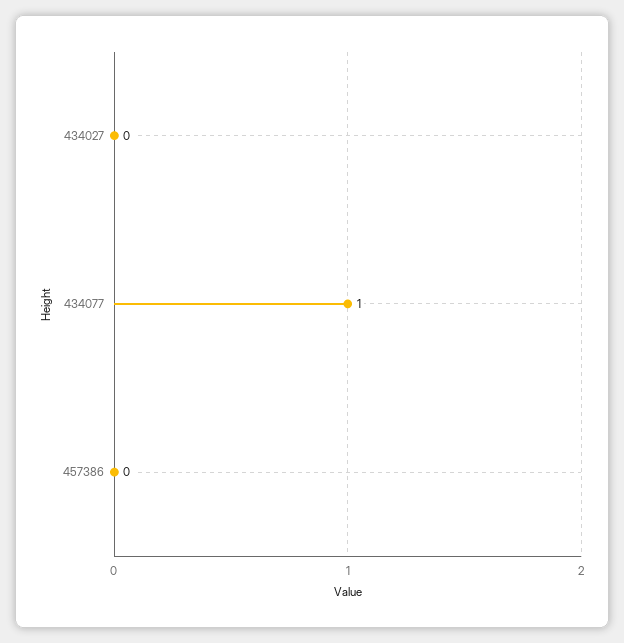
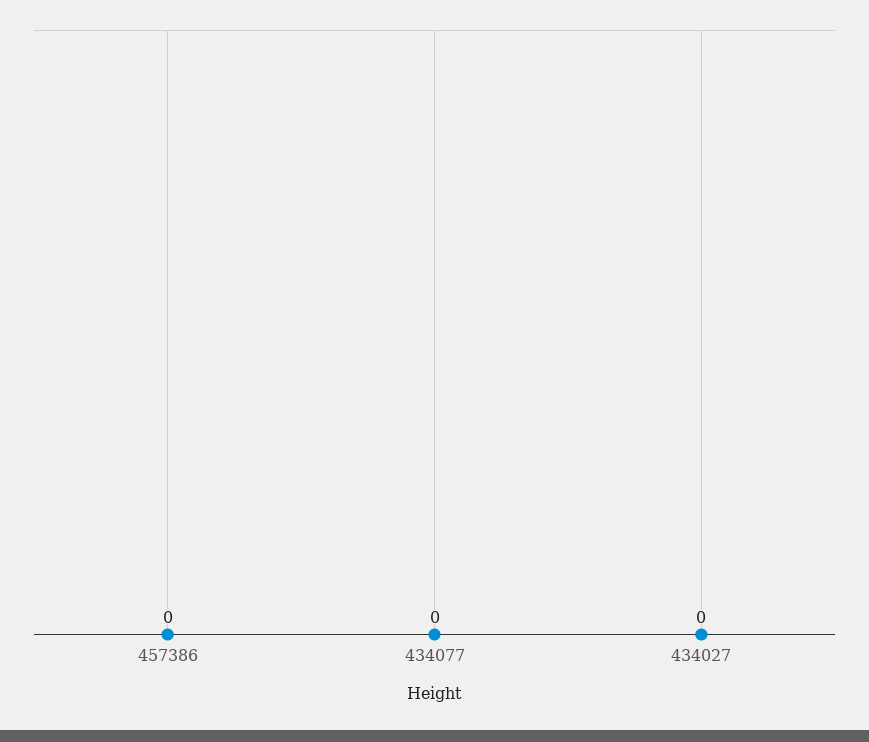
  {
    "434027": 0,
-   "434077": 1,
+   "434077": 0,
    "457386": 0
  }

